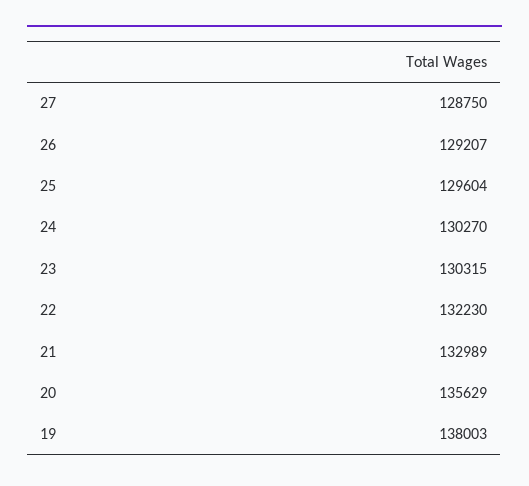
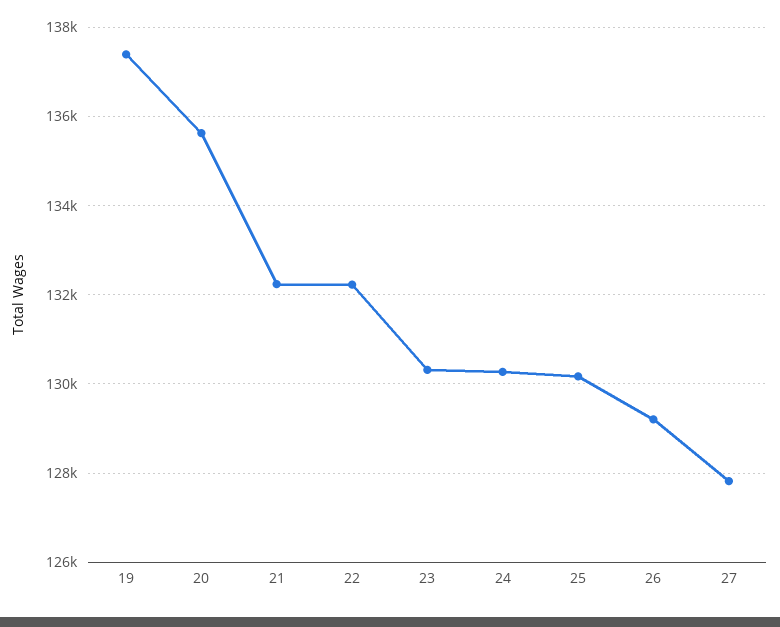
  {
-   "27": 128750,
+   "27": 127800,
    "26": 129207,
-   "25": 129604,
+   "25": 130200,
    "24": 130270,
    "23": 130315,
    "22": 132230,
-   "21": 132989,
+   "21": 132200,
    "20": 135629,
-   "19": 138003
+   "19": 137400
  }

